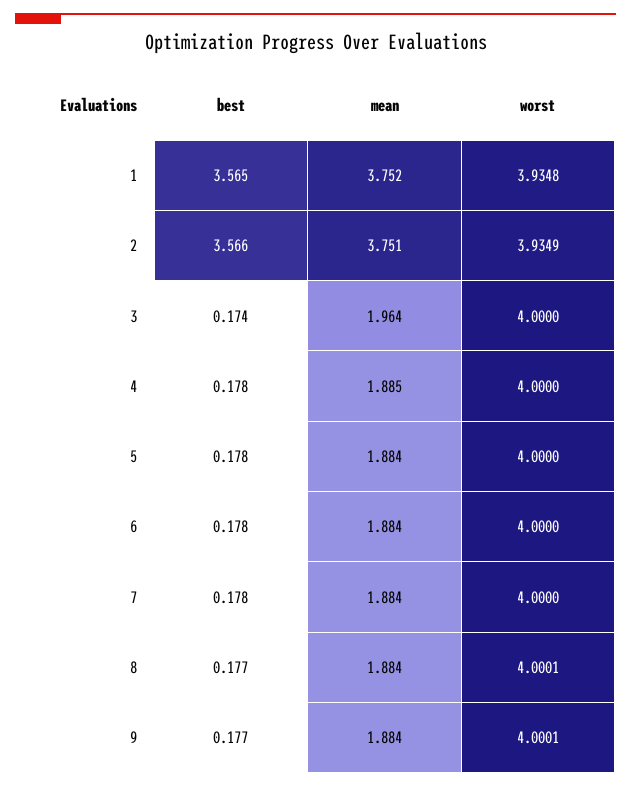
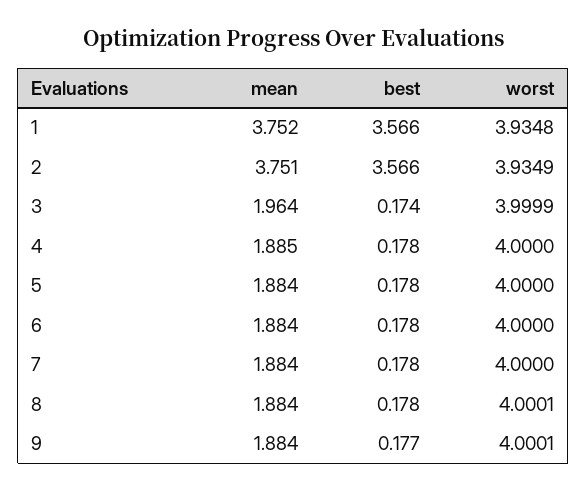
  {
    "best": {
-     "1": 3.565,
+     "1": 3.566,
      "2": 3.566,
      "3": 0.174,
      "4": 0.178,
      "5": 0.178,
      "6": 0.178,
      "7": 0.178,
-     "8": 0.177,
+     "8": 0.178,
      "9": 0.177
    },
    "mean": {
      "1": 3.752,
      "2": 3.751,
      "3": 1.964,
      "4": 1.885,
      "5": 1.884,
      "6": 1.884,
      "7": 1.884,
      "8": 1.884,
      "9": 1.884
    },
    "worst": {
      "1": 3.9348,
      "2": 3.9349,
-     "3": 4,
+     "3": 3.9999,
      "4": 4,
      "5": 4,
      "6": 4,
      "7": 4,
      "8": 4.0001,
      "9": 4.0001
    }
  }

